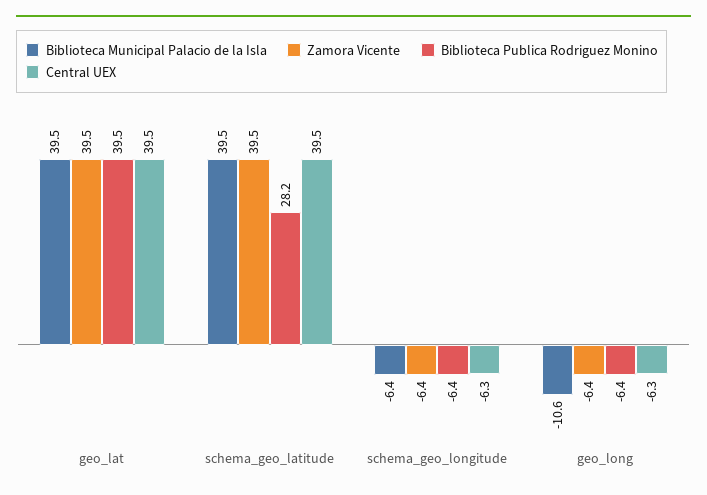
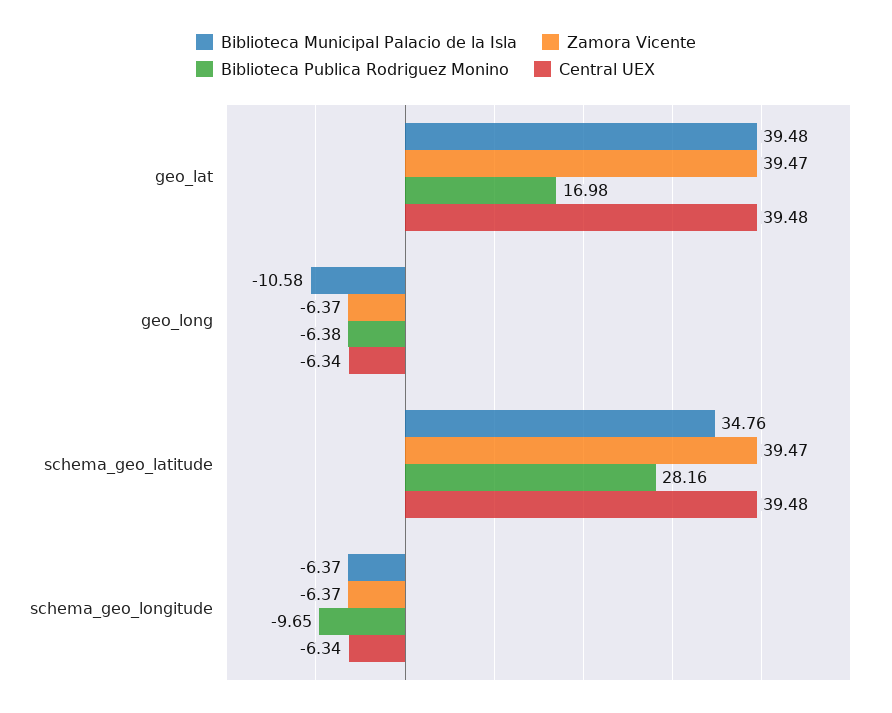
  {
    "Biblioteca Municipal Palacio de la Isla": {
      "geo_lat": 39.48,
-     "schema_geo_latitude": 39.5,
+     "schema_geo_latitude": 34.76,
      "schema_geo_longitude": -6.37,
      "geo_long": -10.58
    },
    "Zamora Vicente": {
      "geo_lat": 39.47,
      "schema_geo_latitude": 39.47,
      "schema_geo_longitude": -6.37,
      "geo_long": -6.37
    },
    "Biblioteca Publica Rodriguez Monino": {
-     "geo_lat": 39.5,
+     "geo_lat": 16.98,
      "schema_geo_latitude": 28.16,
-     "schema_geo_longitude": -6.4,
+     "schema_geo_longitude": -9.65,
      "geo_long": -6.38
    },
    "Central UEX": {
      "geo_lat": 39.48,
      "schema_geo_latitude": 39.48,
      "schema_geo_longitude": -6.34,
      "geo_long": -6.34
    }
  }

